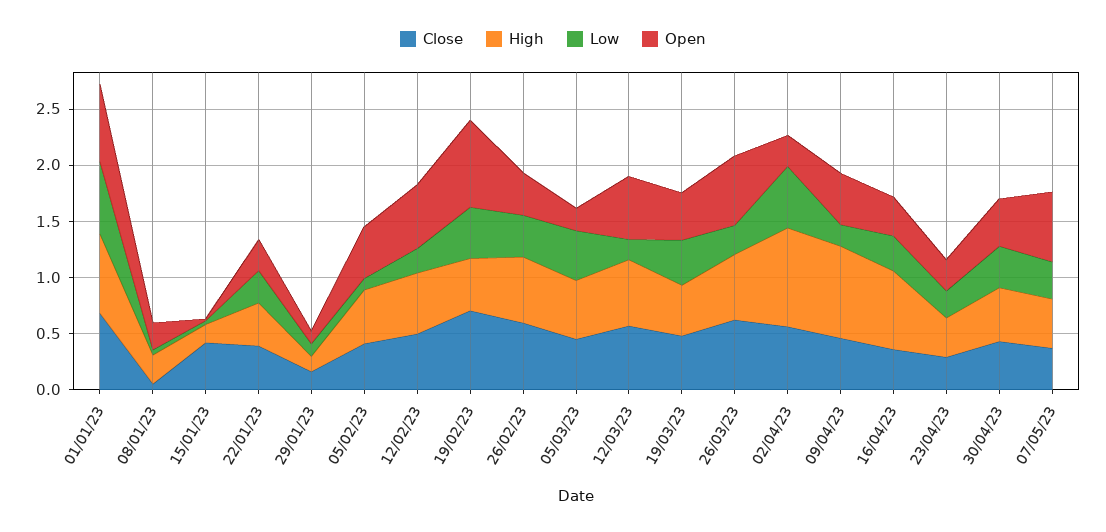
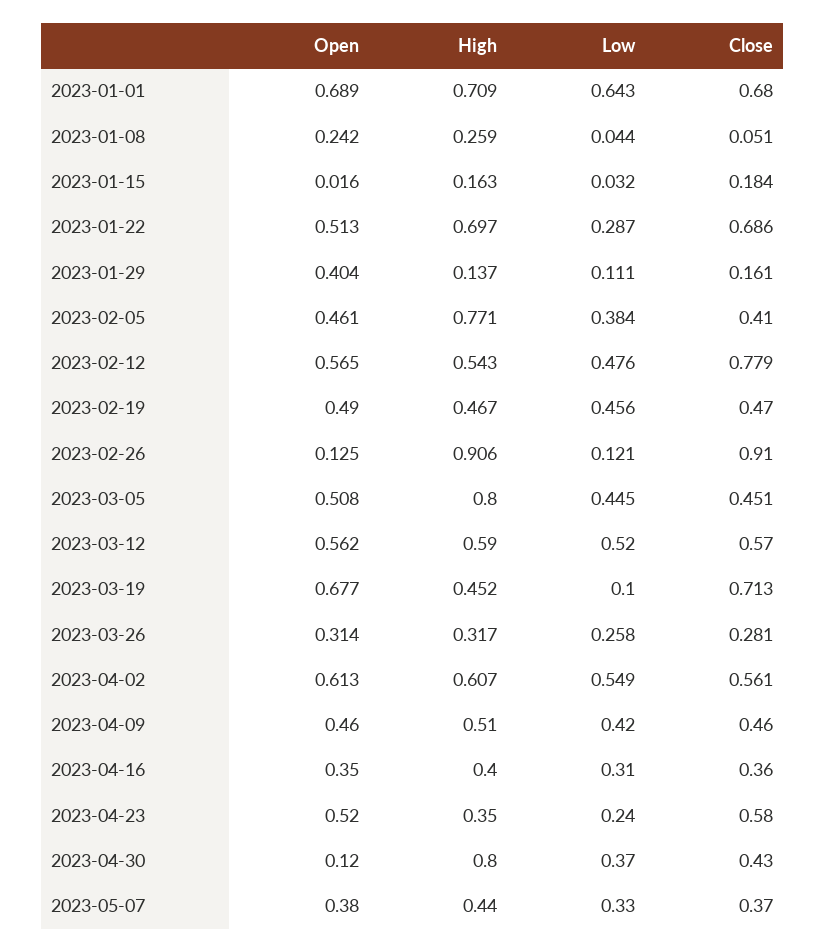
  {
    "Close": {
      "01/01/23": 0.68,
      "08/01/23": 0.051,
-     "15/01/23": 0.4,
+     "15/01/23": 0.184,
-     "22/01/23": 0.4,
+     "22/01/23": 0.686,
      "29/01/23": 0.161,
      "05/02/23": 0.41,
-     "12/02/23": 0.5,
+     "12/02/23": 0.779,
-     "19/02/23": 0.7,
+     "19/02/23": 0.47,
-     "26/02/23": 0.6,
+     "26/02/23": 0.91,
      "05/03/23": 0.451,
      "12/03/23": 0.57,
-     "19/03/23": 0.5,
+     "19/03/23": 0.713,
-     "26/03/23": 0.6,
+     "26/03/23": 0.281,
      "02/04/23": 0.561,
      "09/04/23": 0.46,
      "16/04/23": 0.36,
-     "23/04/23": 0.3,
+     "23/04/23": 0.58,
      "30/04/23": 0.43,
      "07/05/23": 0.37
    },
    "High": {
      "01/01/23": 0.709,
      "08/01/23": 0.259,
      "15/01/23": 0.163,
-     "22/01/23": 0.4,
+     "22/01/23": 0.697,
      "29/01/23": 0.137,
-     "05/02/23": 0.5,
+     "05/02/23": 0.771,
      "12/02/23": 0.543,
      "19/02/23": 0.467,
-     "26/02/23": 0.6,
+     "26/02/23": 0.906,
-     "05/03/23": 0.5,
+     "05/03/23": 0.8,
      "12/03/23": 0.59,
      "19/03/23": 0.452,
-     "26/03/23": 0.6,
+     "26/03/23": 0.317,
-     "02/04/23": 0.9,
+     "02/04/23": 0.607,
-     "09/04/23": 0.8,
+     "09/04/23": 0.51,
-     "16/04/23": 0.7,
+     "16/04/23": 0.4,
      "23/04/23": 0.35,
-     "30/04/23": 0.5,
+     "30/04/23": 0.8,
      "07/05/23": 0.44
    },
    "Low": {
      "01/01/23": 0.643,
      "08/01/23": 0.044,
      "15/01/23": 0.032,
      "22/01/23": 0.287,
      "29/01/23": 0.111,
-     "05/02/23": 0.1,
+     "05/02/23": 0.384,
-     "12/02/23": 0.2,
+     "12/02/23": 0.476,
      "19/02/23": 0.456,
-     "26/02/23": 0.4,
+     "26/02/23": 0.121,
      "05/03/23": 0.445,
-     "12/03/23": 0.2,
+     "12/03/23": 0.52,
-     "19/03/23": 0.4,
+     "19/03/23": 0.1,
      "26/03/23": 0.258,
      "02/04/23": 0.549,
-     "09/04/23": 0.2,
+     "09/04/23": 0.42,
      "16/04/23": 0.31,
      "23/04/23": 0.24,
      "30/04/23": 0.37,
      "07/05/23": 0.33
    },
    "Open": {
      "01/01/23": 0.689,
      "08/01/23": 0.242,
      "15/01/23": 0.016,
-     "22/01/23": 0.3,
+     "22/01/23": 0.513,
-     "29/01/23": 0.1,
+     "29/01/23": 0.404,
      "05/02/23": 0.461,
      "12/02/23": 0.565,
-     "19/02/23": 0.8,
+     "19/02/23": 0.49,
-     "26/02/23": 0.4,
+     "26/02/23": 0.125,
-     "05/03/23": 0.2,
+     "05/03/23": 0.508,
      "12/03/23": 0.562,
-     "19/03/23": 0.4,
+     "19/03/23": 0.677,
-     "26/03/23": 0.6,
+     "26/03/23": 0.314,
-     "02/04/23": 0.3,
+     "02/04/23": 0.613,
      "09/04/23": 0.46,
      "16/04/23": 0.35,
-     "23/04/23": 0.3,
+     "23/04/23": 0.52,
-     "30/04/23": 0.4,
+     "30/04/23": 0.12,
-     "07/05/23": 0.6
+     "07/05/23": 0.38
    }
  }

